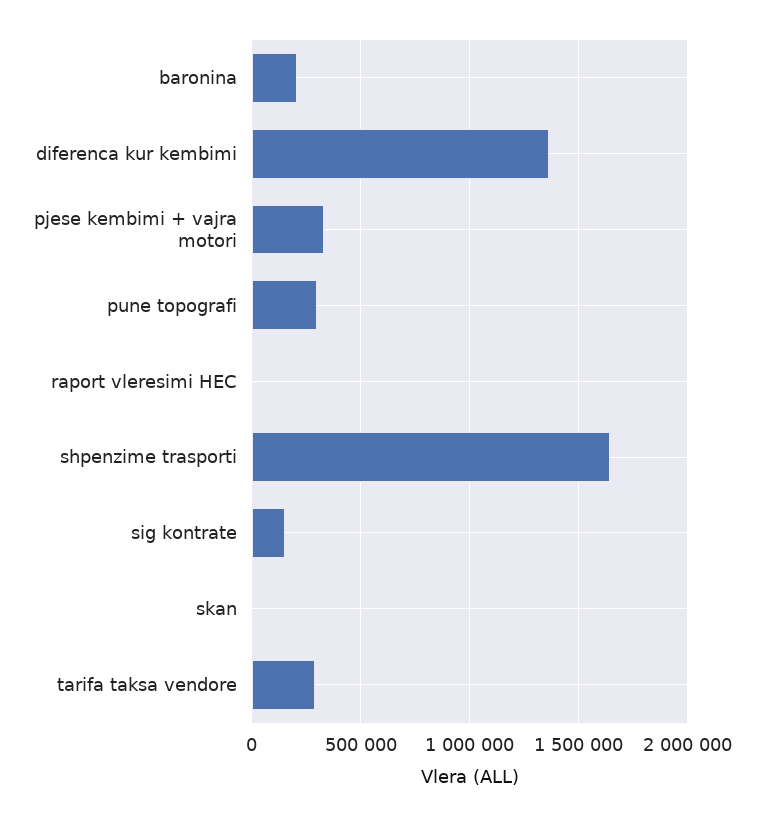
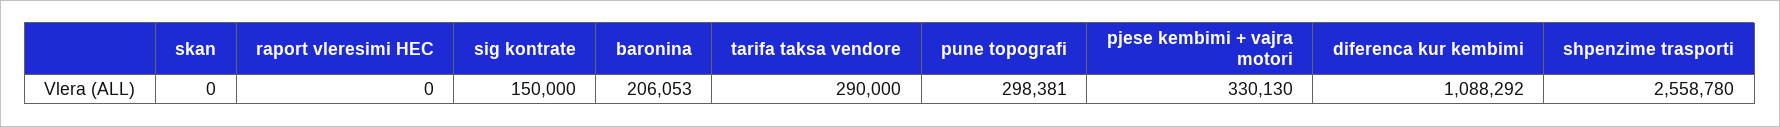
  {
    "baronina": 206053,
-   "diferenca kur kembimi": 1350000,
+   "diferenca kur kembimi": 1088292,
    "pjese kembimi + vajra motori": 330130,
    "pune topografi": 298381,
    "raport vleresimi HEC": 0,
-   "shpenzime trasporti": 1650000,
+   "shpenzime trasporti": 2558780,
    "sig kontrate": 150000,
    "skan": 0,
    "tarifa taksa vendore": 290000
  }

